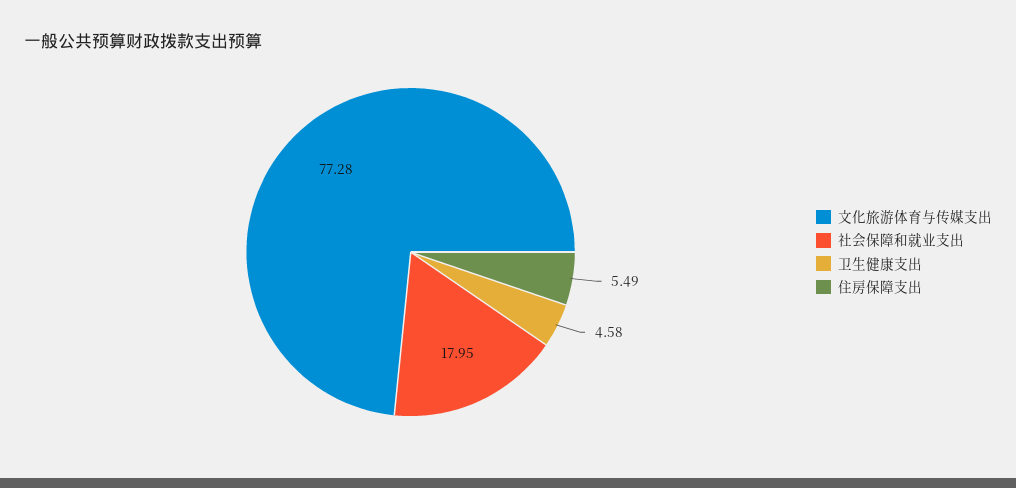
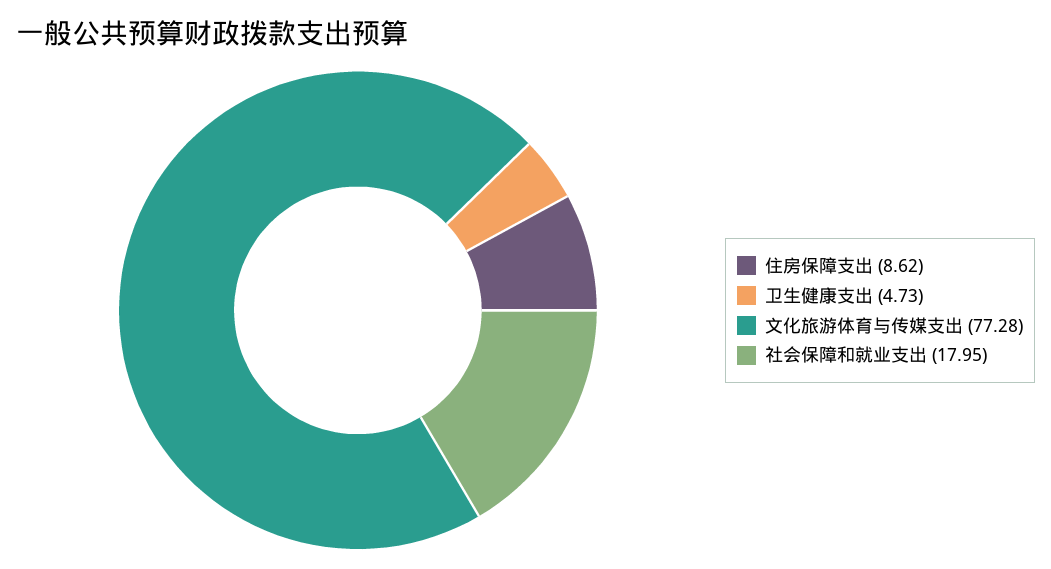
  {
    "文化旅游体育与传媒支出": 77.28,
    "社会保障和就业支出": 17.95,
-   "卫生健康支出": 4.58,
+   "卫生健康支出": 4.73,
-   "住房保障支出": 5.49
+   "住房保障支出": 8.62
  }

